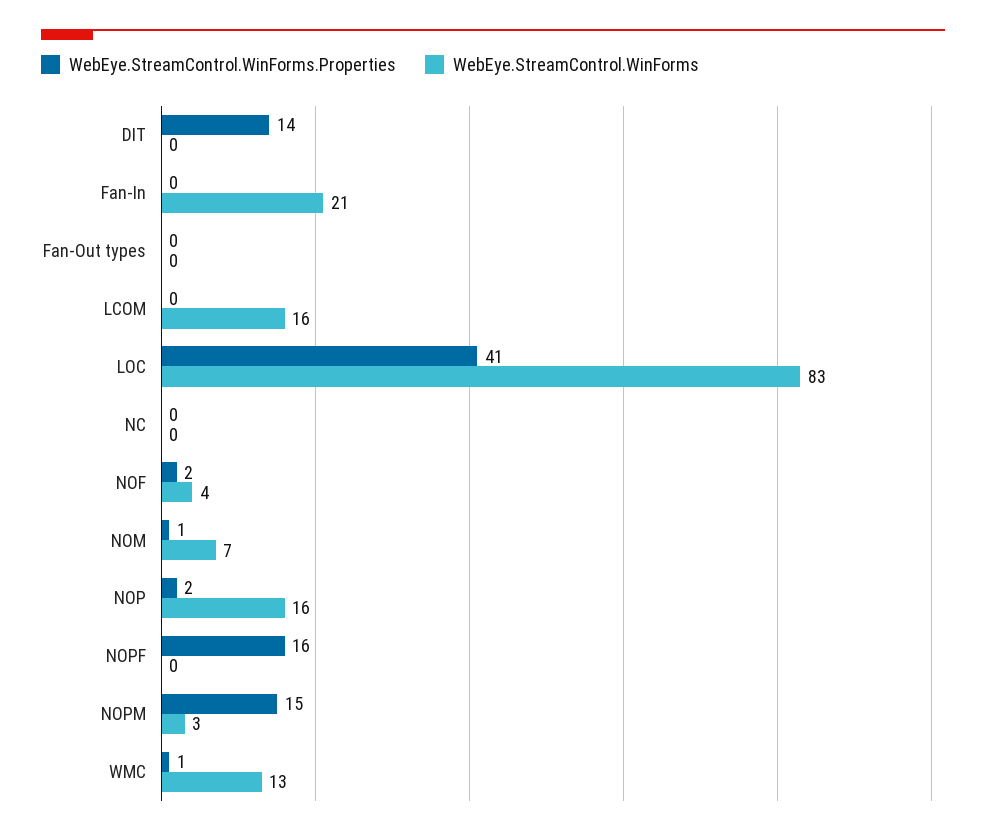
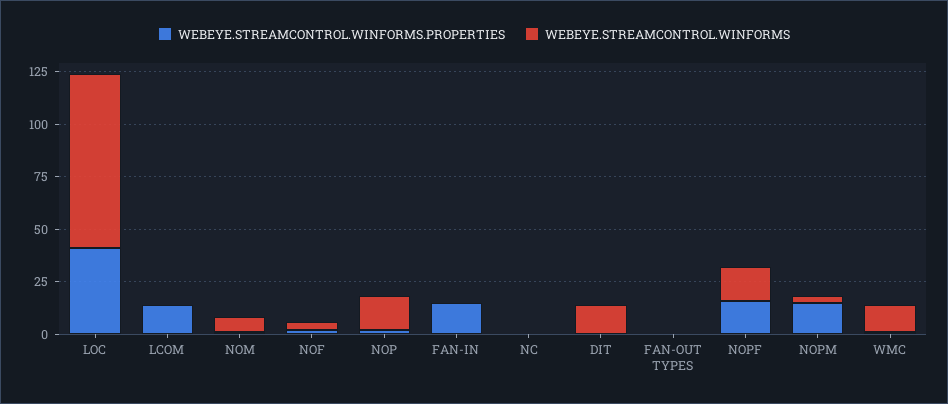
  {
    "WebEye.StreamControl.WinForms.Properties": {
-     "DIT": 14,
+     "DIT": 0,
-     "Fan-In": 0,
+     "Fan-In": 15,
      "Fan-Out types": 0,
-     "LCOM": 0,
+     "LCOM": 15,
      "LOC": 41,
      "NC": 0,
      "NOF": 2,
      "NOM": 1,
      "NOP": 2,
      "NOPF": 16,
      "NOPM": 15,
      "WMC": 1
    },
    "WebEye.StreamControl.WinForms": {
-     "DIT": 0,
+     "DIT": 15,
-     "Fan-In": 21,
+     "Fan-In": 0,
      "Fan-Out types": 0,
-     "LCOM": 16,
+     "LCOM": 0,
      "LOC": 83,
      "NC": 0,
      "NOF": 4,
      "NOM": 7,
      "NOP": 16,
-     "NOPF": 0,
+     "NOPF": 15,
      "NOPM": 3,
      "WMC": 13
    }
  }

